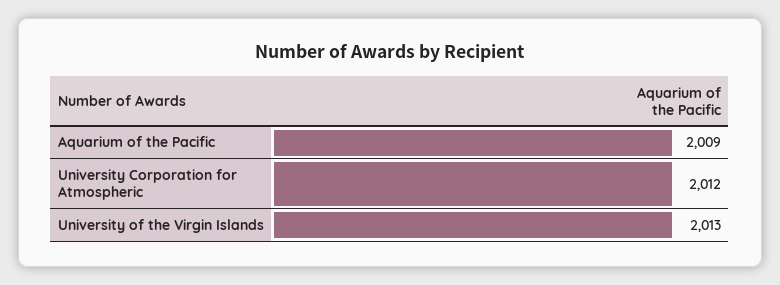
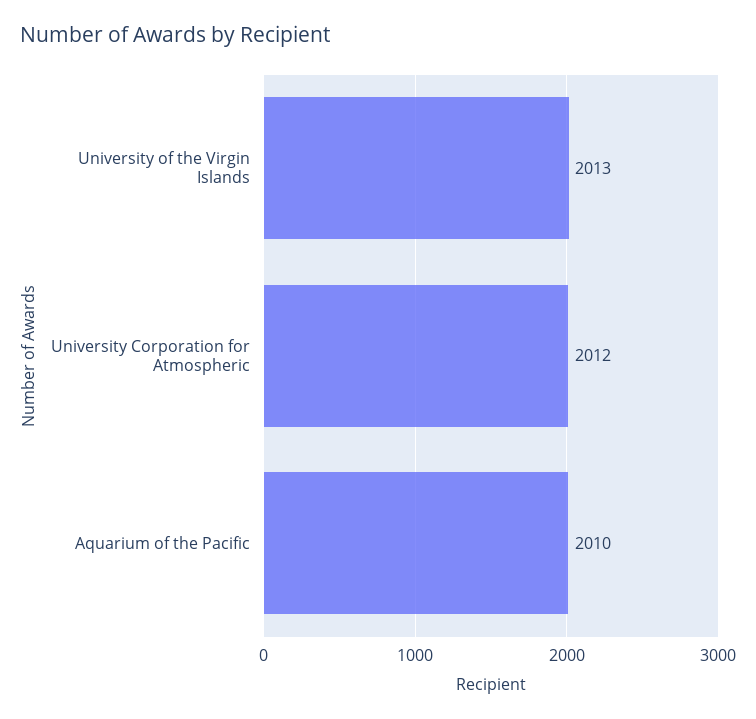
  {
-   "Aquarium of the Pacific": 2009,
+   "Aquarium of the Pacific": 2010,
    "University Corporation for Atmospheric": 2012,
    "University of the Virgin Islands": 2013
  }

